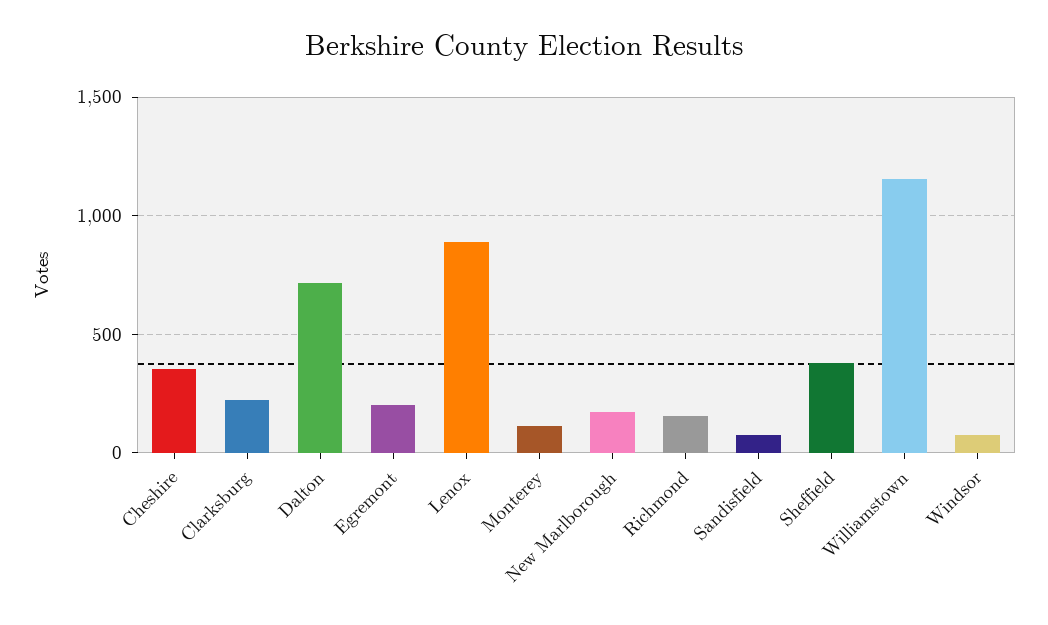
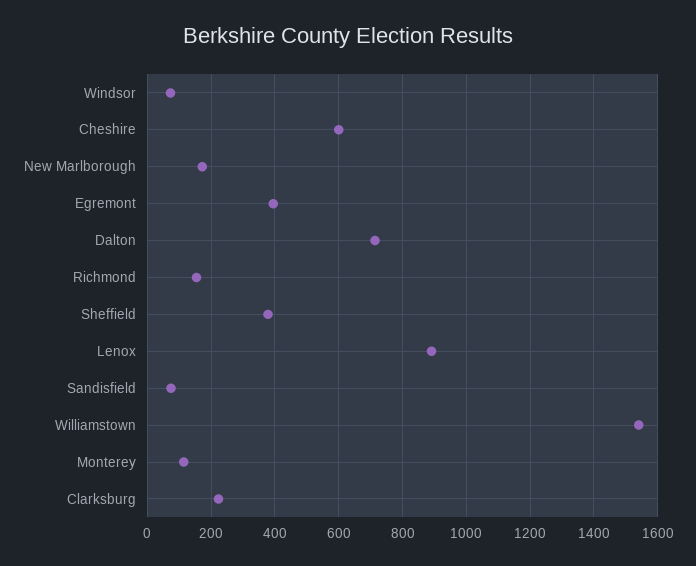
  {
-   "Cheshire": 350,
+   "Cheshire": 600,
    "Clarksburg": 220,
    "Dalton": 720,
-   "Egremont": 200,
+   "Egremont": 400,
    "Lenox": 900,
    "Monterey": 120,
    "New Marlborough": 180,
    "Richmond": 160,
    "Sandisfield": 80,
    "Sheffield": 380,
-   "Williamstown": 1150,
+   "Williamstown": 1540,
    "Windsor": 80
  }

